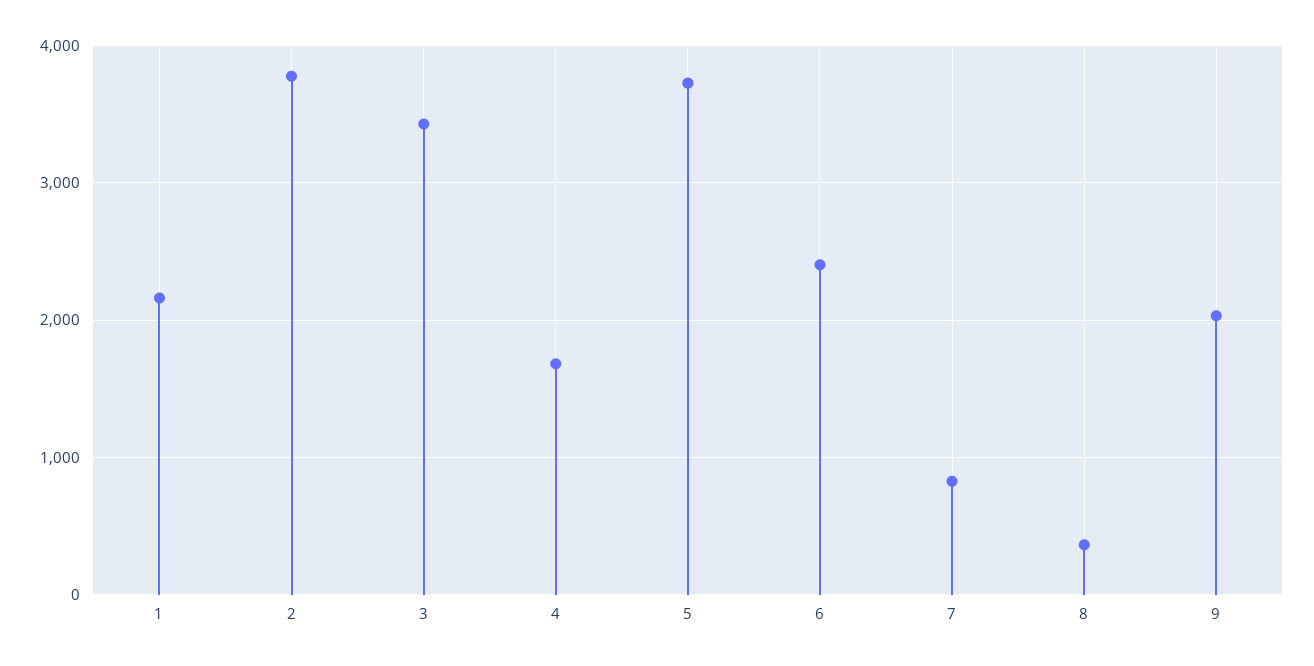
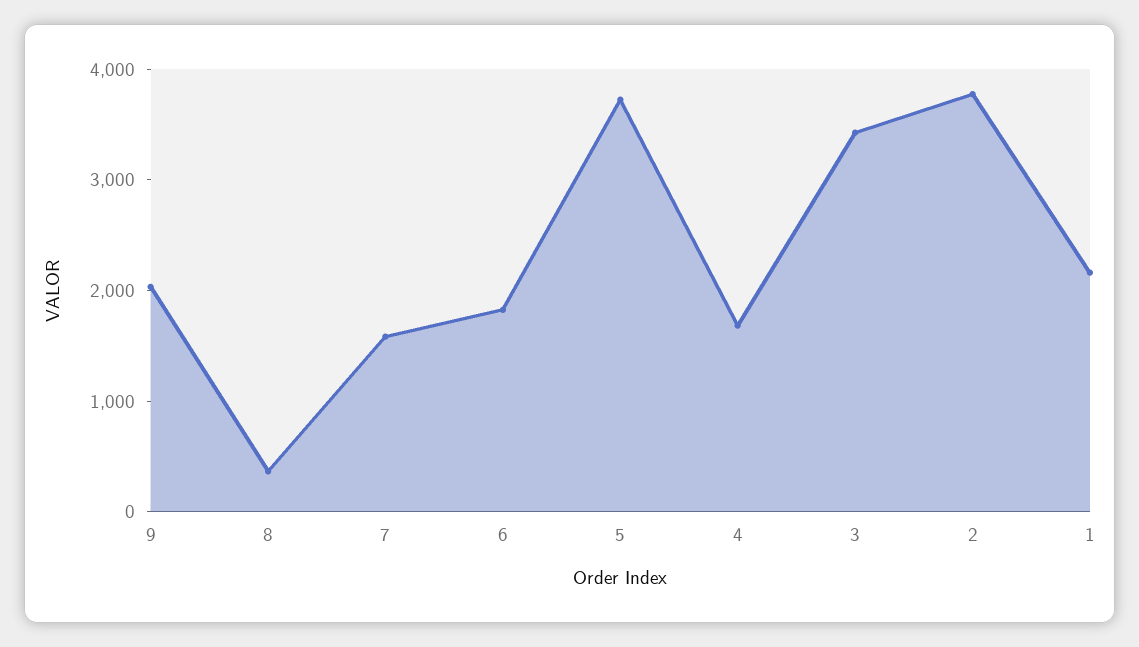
  {
    "1": 2200,
    "2": 3800,
    "3": 3400,
    "4": 1700,
    "5": 3700,
-   "6": 2400,
+   "6": 1800,
-   "7": 800,
+   "7": 1600,
    "8": 400,
    "9": 2000
  }

